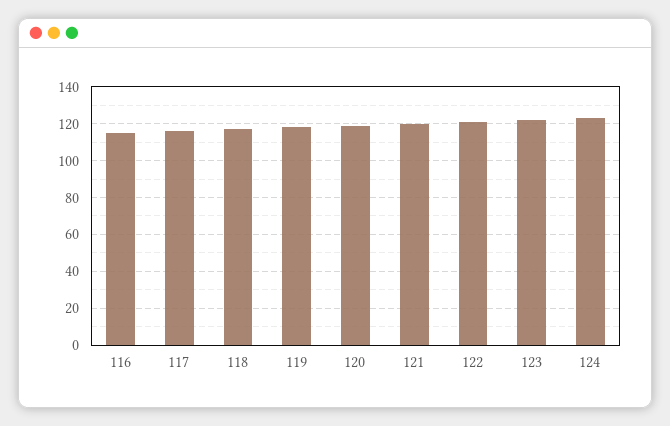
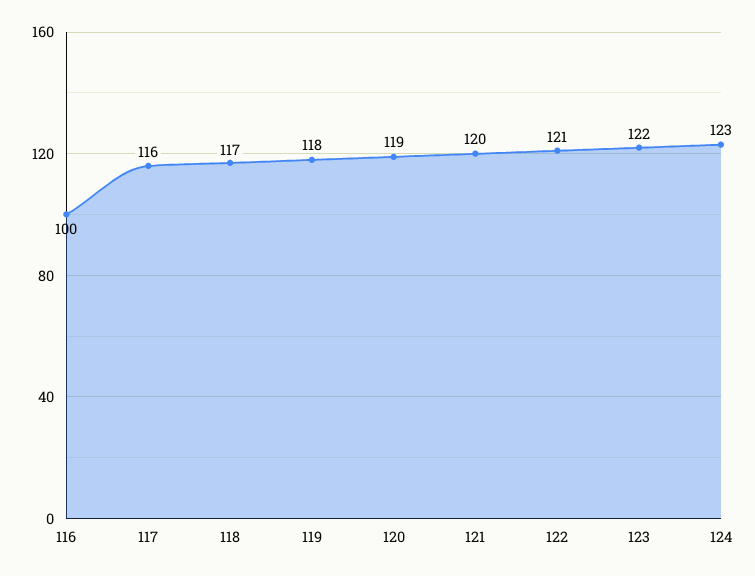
  {
-   "116": 115,
+   "116": 100,
    "117": 116,
    "118": 117,
    "119": 118,
    "120": 119,
    "121": 120,
    "122": 121,
    "123": 122,
    "124": 123
  }

